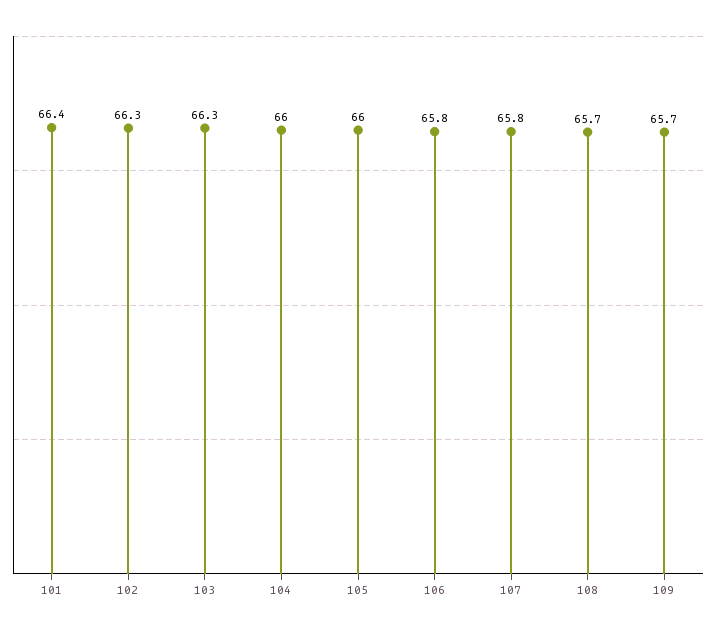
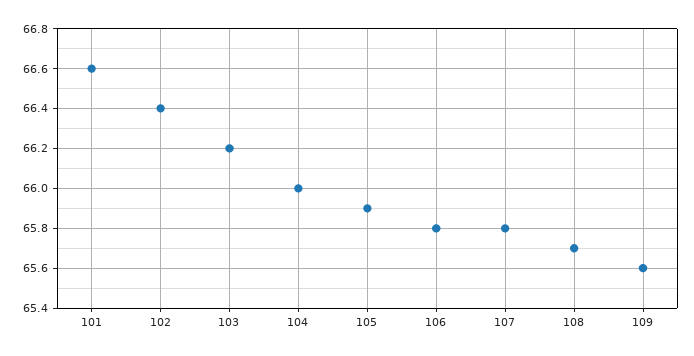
  {
-   "101": 66.4,
+   "101": 66.6,
-   "102": 66.3,
+   "102": 66.4,
-   "103": 66.3,
+   "103": 66.2,
    "104": 66,
-   "105": 66,
+   "105": 65.9,
    "106": 65.8,
    "107": 65.8,
    "108": 65.7,
-   "109": 65.7
+   "109": 65.6
  }

